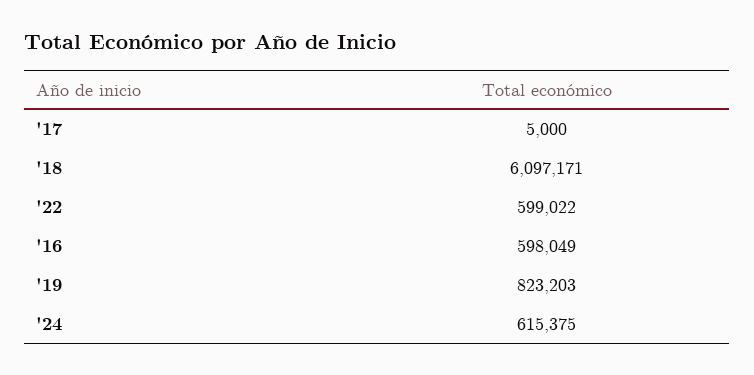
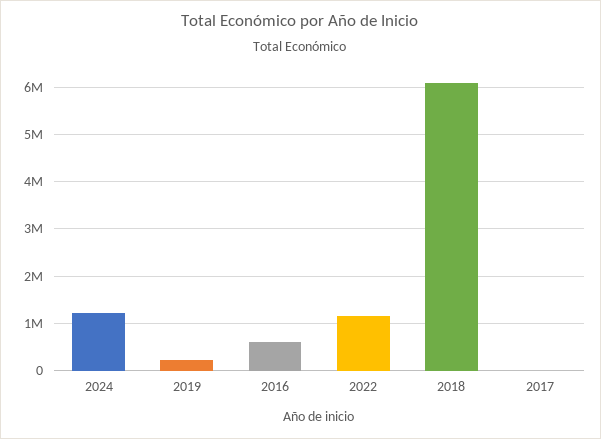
  {
    "'17": 5000,
    "'18": 6097171,
-   "'22": 599022,
+   "'22": 1200000,
    "'16": 598049,
-   "'19": 823203,
+   "'19": 200000,
-   "'24": 615375
+   "'24": 1200000
  }

